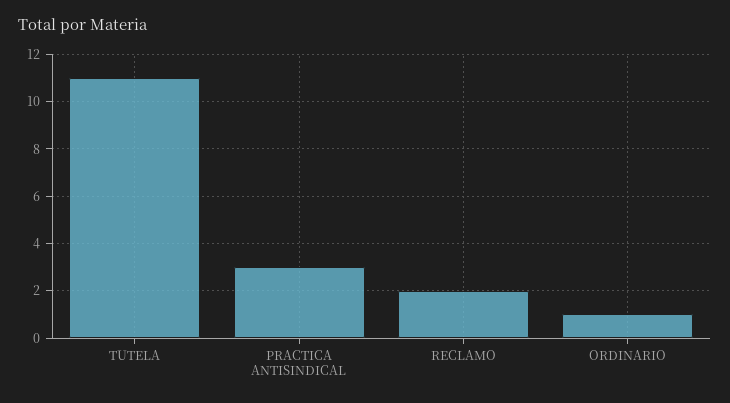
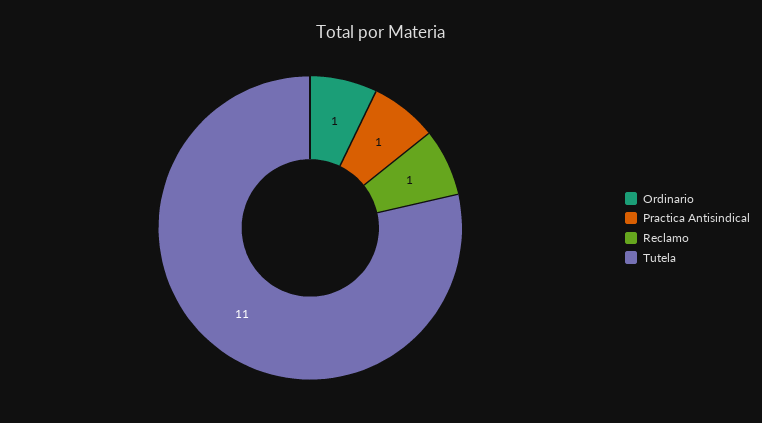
  {
    "TUTELA": 11,
-   "PRACTICA ANTISINDICAL": 3,
+   "PRACTICA ANTISINDICAL": 1,
-   "RECLAMO": 2,
+   "RECLAMO": 1,
    "ORDINARIO": 1
  }

